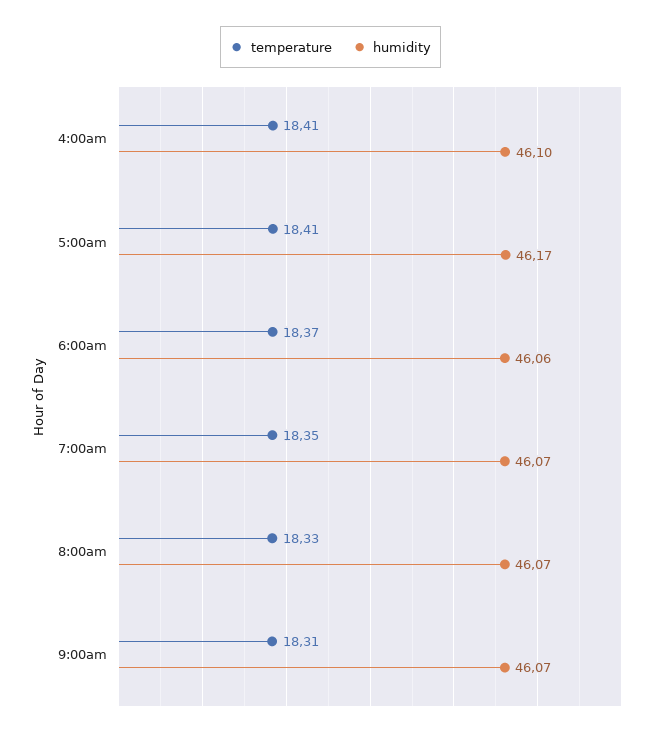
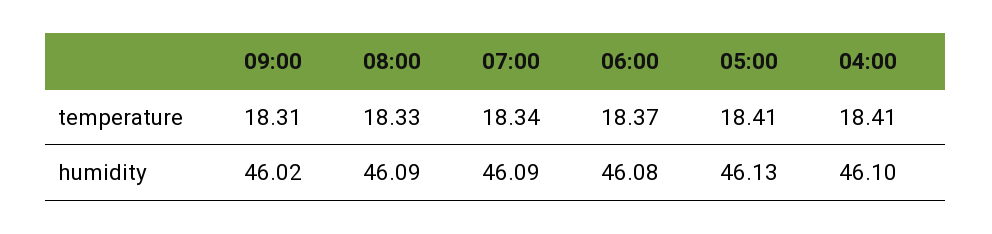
  {
    "temperature": {
      "4:00am": 18.41,
      "5:00am": 18.41,
      "6:00am": 18.37,
-     "7:00am": 18.35,
+     "7:00am": 18.34,
      "8:00am": 18.33,
      "9:00am": 18.31
    },
    "humidity": {
      "4:00am": 46.1,
-     "5:00am": 46.17,
+     "5:00am": 46.13,
-     "6:00am": 46.06,
+     "6:00am": 46.08,
-     "7:00am": 46.07,
+     "7:00am": 46.09,
-     "8:00am": 46.07,
+     "8:00am": 46.09,
-     "9:00am": 46.07
+     "9:00am": 46.02
    }
  }

